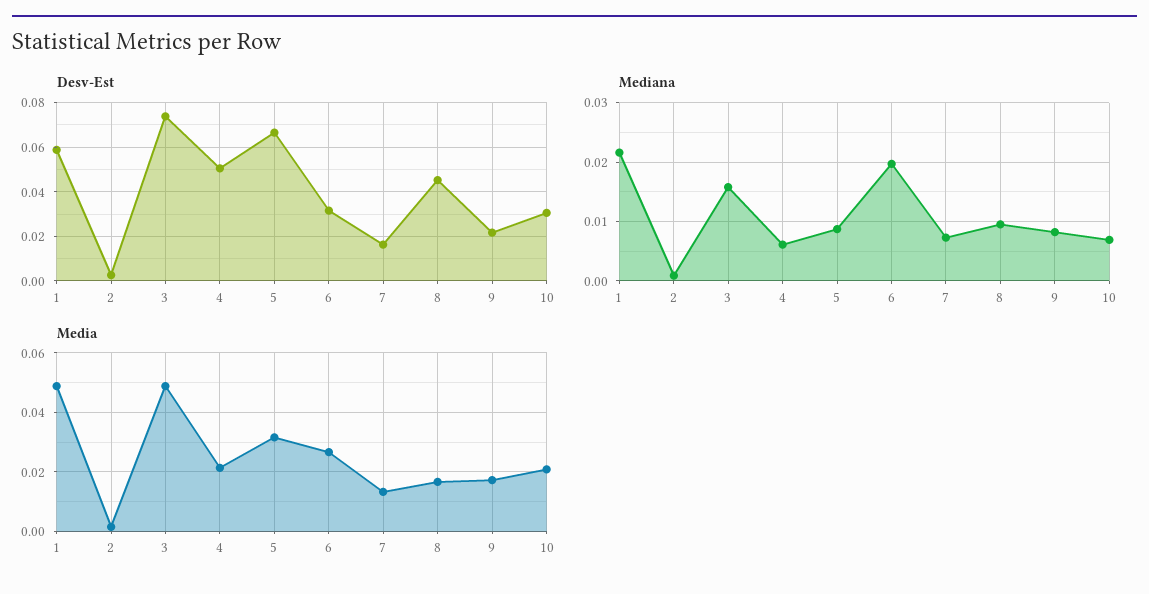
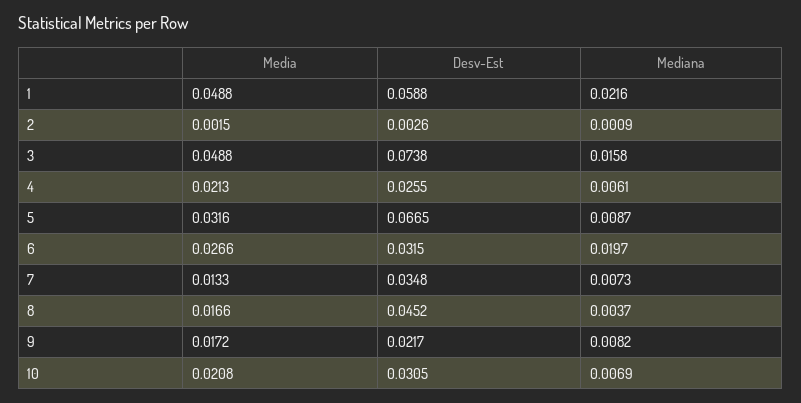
  {
    "Desv-Est": {
      "1": 0.0588,
      "2": 0.0026,
      "3": 0.0738,
-     "4": 0.05,
+     "4": 0.0255,
      "5": 0.0665,
      "6": 0.0315,
-     "7": 0.015,
+     "7": 0.0348,
      "8": 0.0452,
      "9": 0.0217,
      "10": 0.0305
    },
    "Mediana": {
      "1": 0.0216,
      "2": 0.0009,
      "3": 0.0158,
      "4": 0.0061,
      "5": 0.0087,
      "6": 0.0197,
      "7": 0.0073,
-     "8": 0.01,
+     "8": 0.0037,
      "9": 0.0082,
      "10": 0.0069
    },
    "Media": {
      "1": 0.0488,
      "2": 0.0015,
      "3": 0.0488,
      "4": 0.0213,
      "5": 0.0316,
      "6": 0.0266,
      "7": 0.0133,
      "8": 0.0166,
      "9": 0.0172,
      "10": 0.0208
    }
  }

